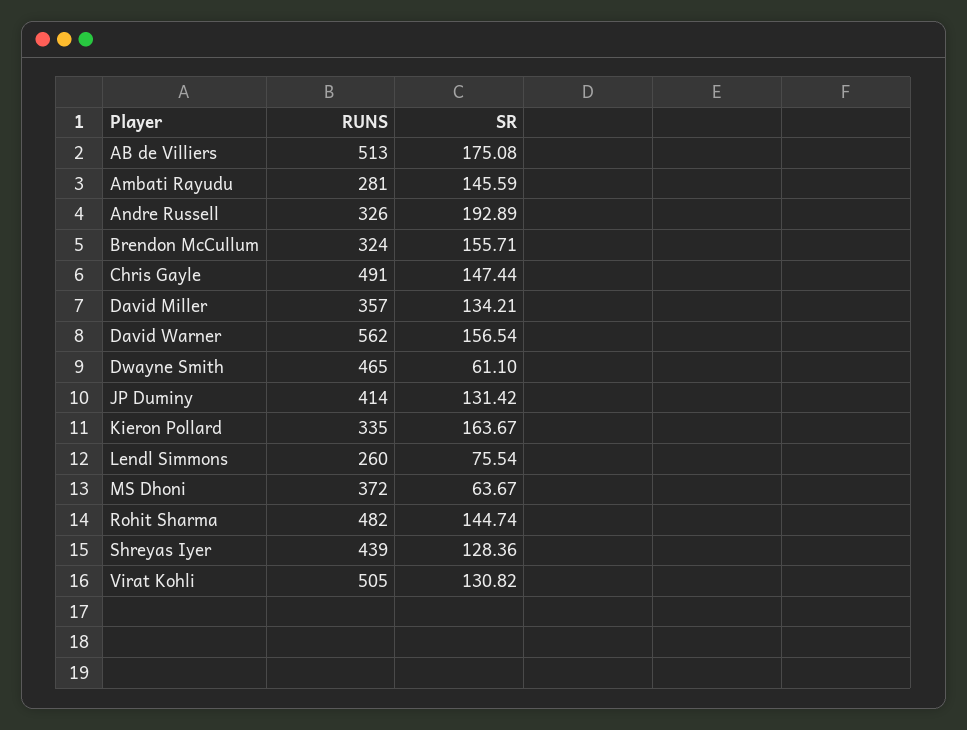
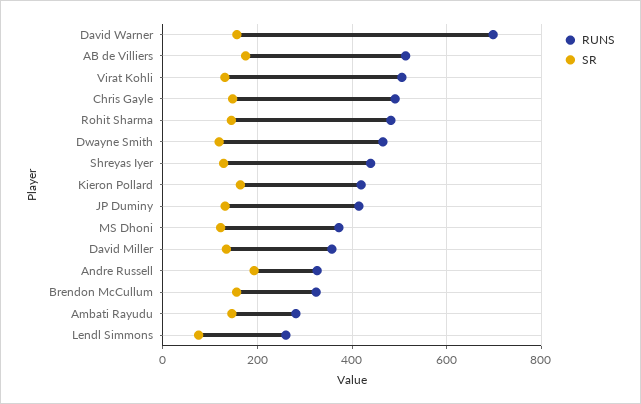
  {
    "RUNS": {
      "AB de Villiers": 513,
      "Ambati Rayudu": 281,
      "Andre Russell": 326,
      "Brendon McCullum": 324,
      "Chris Gayle": 491,
      "David Miller": 357,
-     "David Warner": 562,
+     "David Warner": 700,
      "Dwayne Smith": 465,
      "JP Duminy": 414,
-     "Kieron Pollard": 335,
+     "Kieron Pollard": 420,
      "Lendl Simmons": 260,
      "MS Dhoni": 372,
      "Rohit Sharma": 482,
      "Shreyas Iyer": 439,
      "Virat Kohli": 505
    },
    "SR": {
      "AB de Villiers": 175.08,
      "Ambati Rayudu": 145.59,
      "Andre Russell": 192.89,
      "Brendon McCullum": 155.71,
      "Chris Gayle": 147.44,
      "David Miller": 134.21,
      "David Warner": 156.54,
-     "Dwayne Smith": 61.1,
+     "Dwayne Smith": 120,
      "JP Duminy": 131.42,
      "Kieron Pollard": 163.67,
      "Lendl Simmons": 75.54,
-     "MS Dhoni": 63.67,
+     "MS Dhoni": 120,
      "Rohit Sharma": 144.74,
      "Shreyas Iyer": 128.36,
      "Virat Kohli": 130.82
    }
  }

